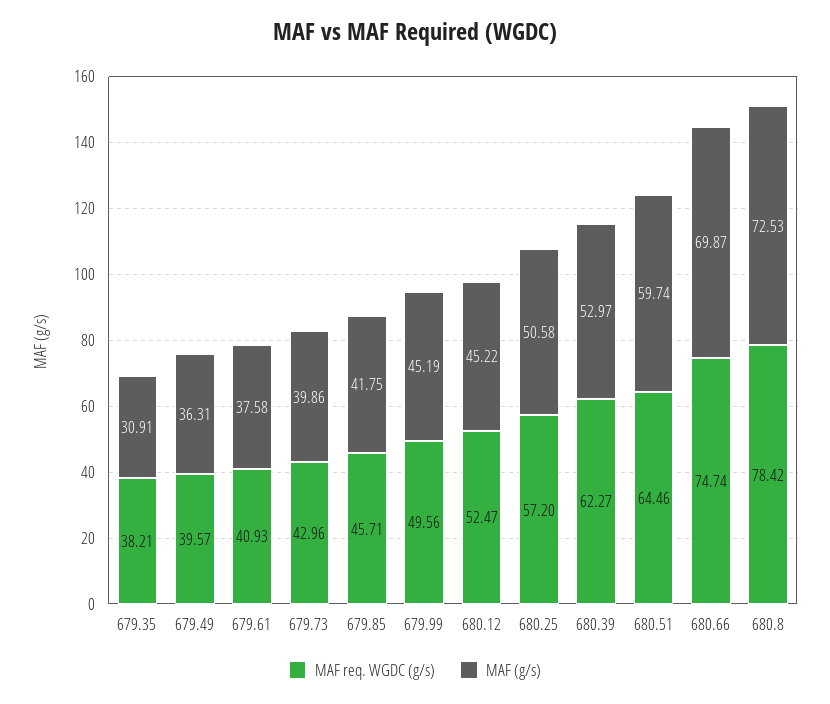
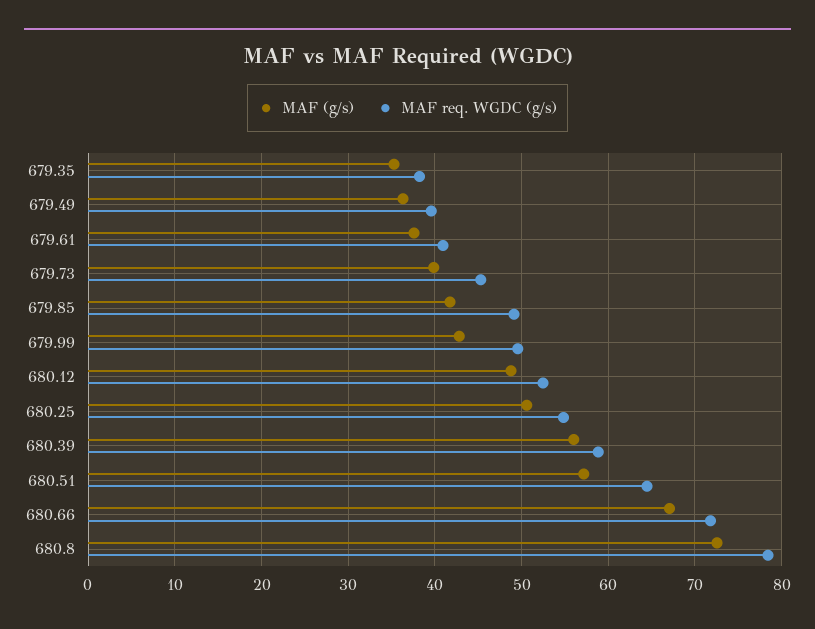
  {
    "MAF req. WGDC (g/s)": {
      "679.35": 38.21,
      "679.49": 39.57,
      "679.61": 40.93,
-     "679.73": 42.96,
+     "679.73": 45,
-     "679.85": 45.71,
+     "679.85": 49,
      "679.99": 49.56,
      "680.12": 52.47,
-     "680.25": 57.2,
+     "680.25": 55,
-     "680.39": 62.27,
+     "680.39": 59,
      "680.51": 64.46,
-     "680.66": 74.74,
+     "680.66": 72,
      "680.8": 78.42
    },
    "MAF (g/s)": {
-     "679.35": 30.91,
+     "679.35": 35,
      "679.49": 36.31,
      "679.61": 37.58,
      "679.73": 39.86,
      "679.85": 41.75,
-     "679.99": 45.19,
+     "679.99": 43,
-     "680.12": 45.22,
+     "680.12": 49,
      "680.25": 50.58,
-     "680.39": 52.97,
+     "680.39": 56,
-     "680.51": 59.74,
+     "680.51": 57,
-     "680.66": 69.87,
+     "680.66": 67,
      "680.8": 72.53
    }
  }

